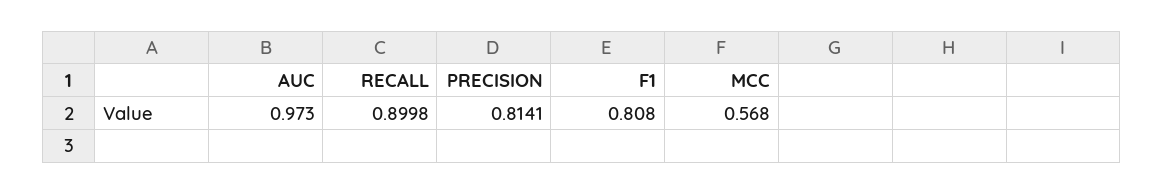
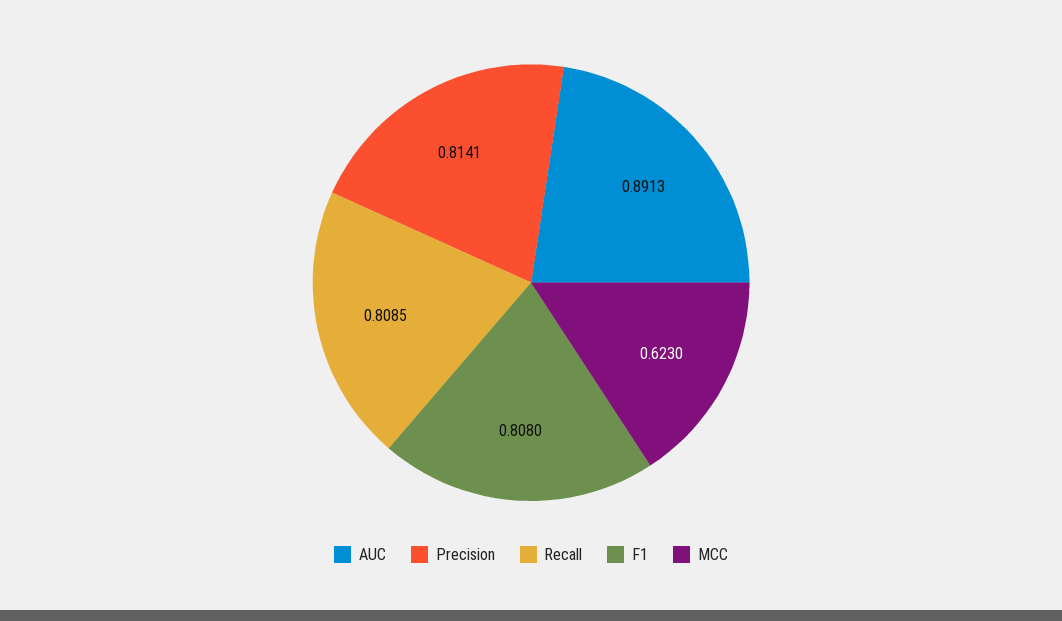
  {
-   "AUC": 0.973,
+   "AUC": 0.8913,
-   "RECALL": 0.8998,
+   "RECALL": 0.8085,
    "PRECISION": 0.8141,
    "F1": 0.808,
-   "MCC": 0.568
+   "MCC": 0.623
  }

